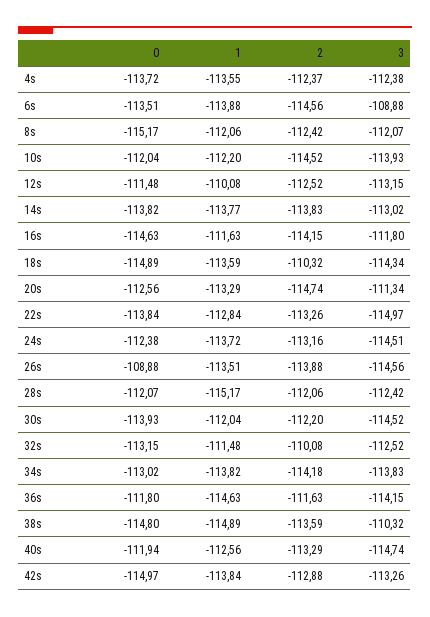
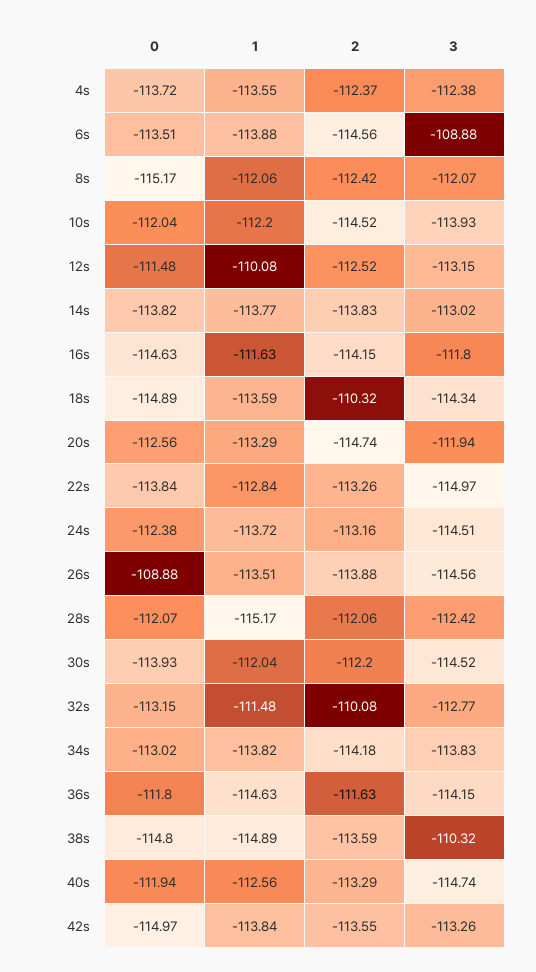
  {
    "0": {
      "4s": -113.72,
      "6s": -113.51,
      "8s": -115.17,
      "10s": -112.04,
      "12s": -111.48,
      "14s": -113.82,
      "16s": -114.63,
      "18s": -114.89,
      "20s": -112.56,
      "22s": -113.84,
      "24s": -112.38,
      "26s": -108.88,
      "28s": -112.07,
      "30s": -113.93,
      "32s": -113.15,
      "34s": -113.02,
      "36s": -111.8,
      "38s": -114.8,
      "40s": -111.94,
      "42s": -114.97
    },
    "1": {
      "4s": -113.55,
      "6s": -113.88,
      "8s": -112.06,
      "10s": -112.2,
      "12s": -110.08,
      "14s": -113.77,
      "16s": -111.63,
      "18s": -113.59,
      "20s": -113.29,
      "22s": -112.84,
      "24s": -113.72,
      "26s": -113.51,
      "28s": -115.17,
      "30s": -112.04,
      "32s": -111.48,
      "34s": -113.82,
      "36s": -114.63,
      "38s": -114.89,
      "40s": -112.56,
      "42s": -113.84
    },
    "2": {
      "4s": -112.37,
      "6s": -114.56,
      "8s": -112.42,
      "10s": -114.52,
      "12s": -112.52,
      "14s": -113.83,
      "16s": -114.15,
      "18s": -110.32,
      "20s": -114.74,
      "22s": -113.26,
      "24s": -113.16,
      "26s": -113.88,
      "28s": -112.06,
      "30s": -112.2,
      "32s": -110.08,
      "34s": -114.18,
      "36s": -111.63,
      "38s": -113.59,
      "40s": -113.29,
-     "42s": -112.88
+     "42s": -113.55
    },
    "3": {
      "4s": -112.38,
      "6s": -108.88,
      "8s": -112.07,
      "10s": -113.93,
      "12s": -113.15,
      "14s": -113.02,
      "16s": -111.8,
      "18s": -114.34,
-     "20s": -111.34,
+     "20s": -111.94,
      "22s": -114.97,
      "24s": -114.51,
      "26s": -114.56,
      "28s": -112.42,
      "30s": -114.52,
-     "32s": -112.52,
+     "32s": -112.77,
      "34s": -113.83,
      "36s": -114.15,
      "38s": -110.32,
      "40s": -114.74,
      "42s": -113.26
    }
  }

